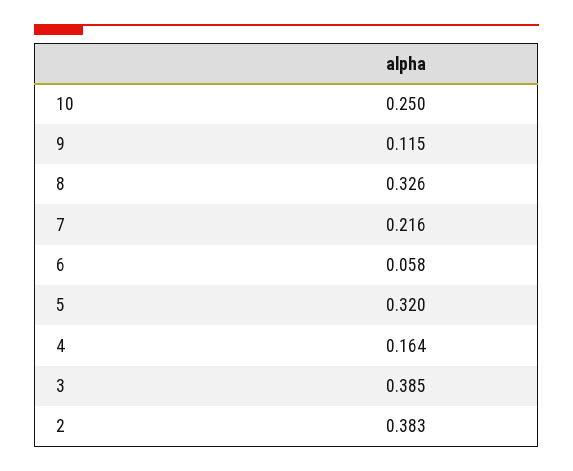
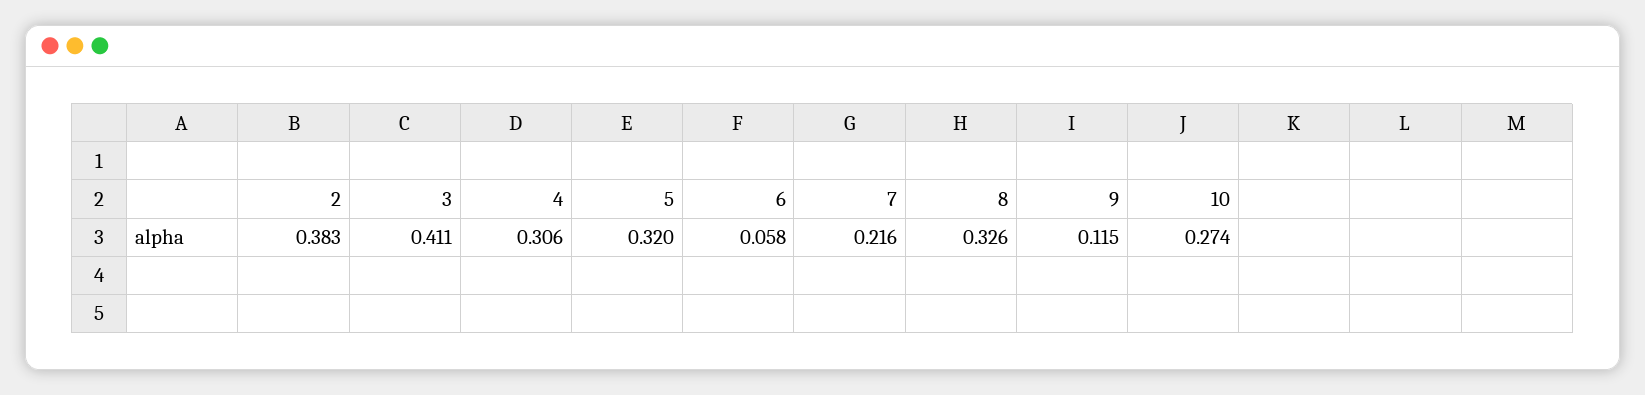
  {
-   "10": 0.25,
+   "10": 0.274,
    "9": 0.115,
    "8": 0.326,
    "7": 0.216,
    "6": 0.058,
    "5": 0.32,
-   "4": 0.164,
+   "4": 0.306,
-   "3": 0.385,
+   "3": 0.411,
    "2": 0.383
  }

